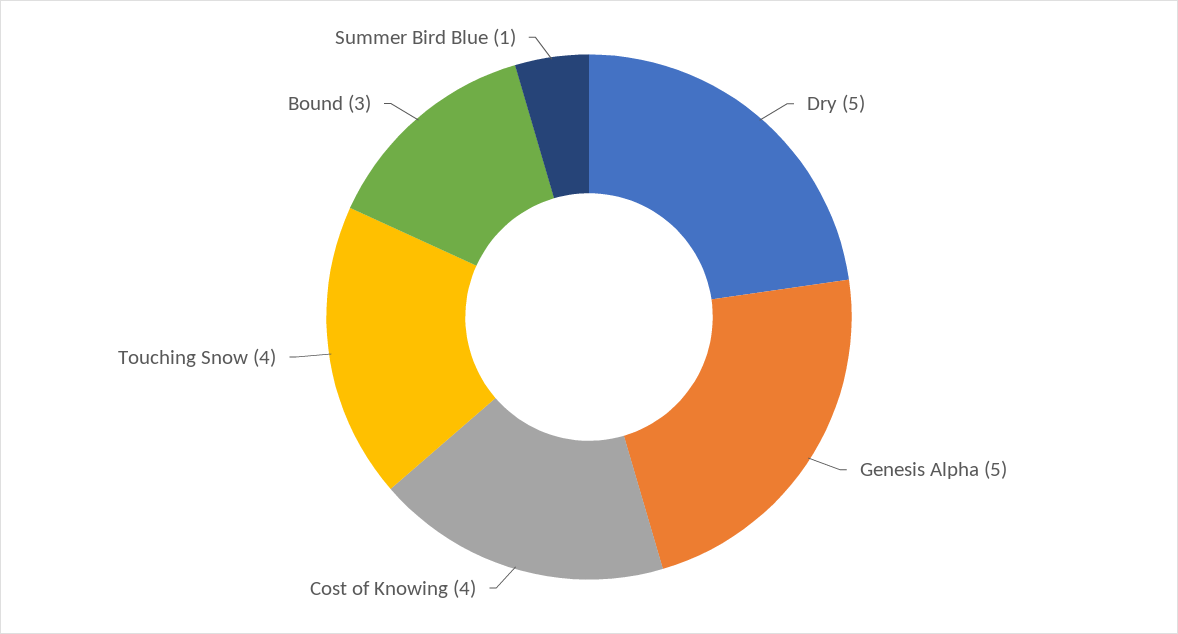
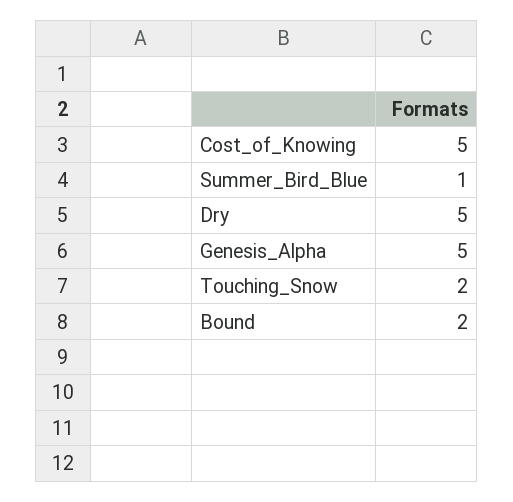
  {
    "Dry": 5,
    "Genesis Alpha": 5,
-   "Cost of Knowing": 4,
+   "Cost of Knowing": 5,
-   "Touching Snow": 4,
+   "Touching Snow": 2,
-   "Bound": 3,
+   "Bound": 2,
    "Summer Bird Blue": 1
  }

